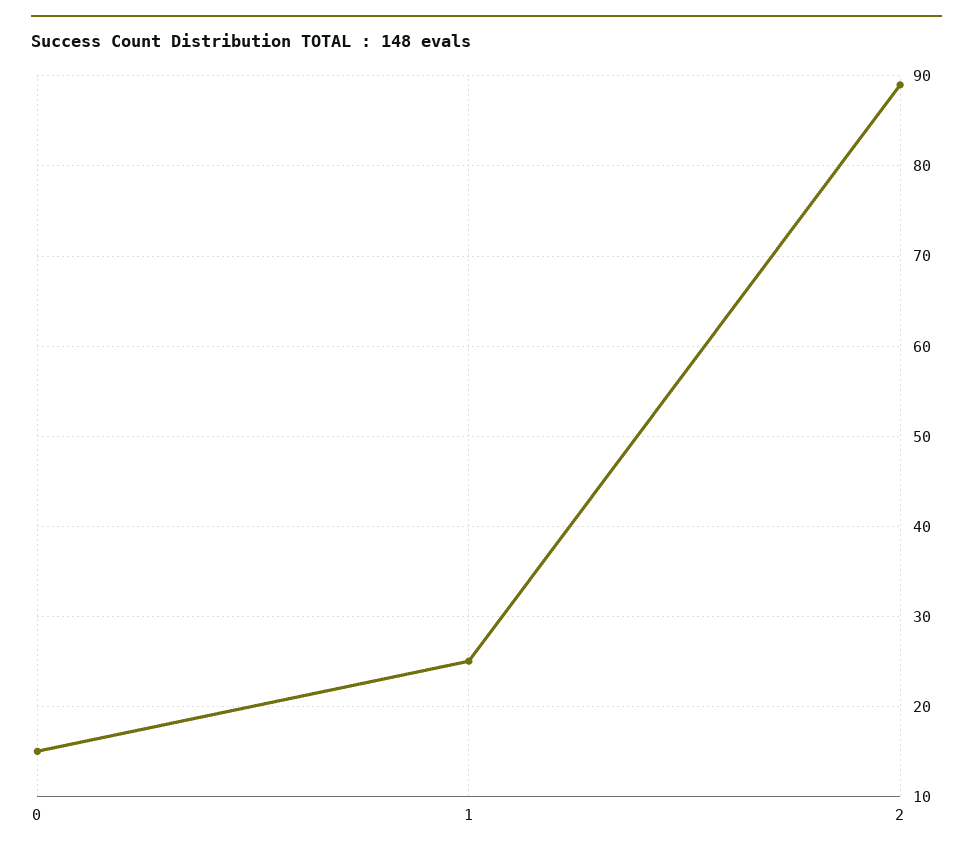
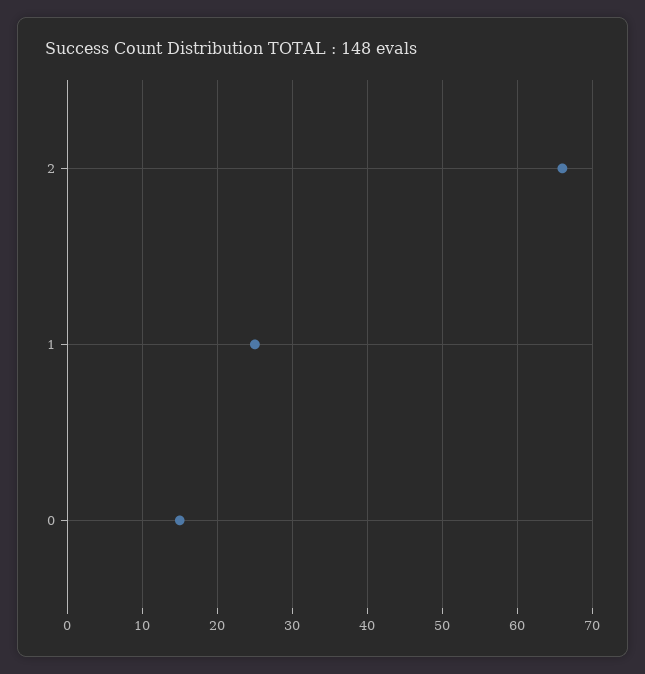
  {
    "0": 15,
    "1": 25,
-   "2": 89
+   "2": 66
  }

